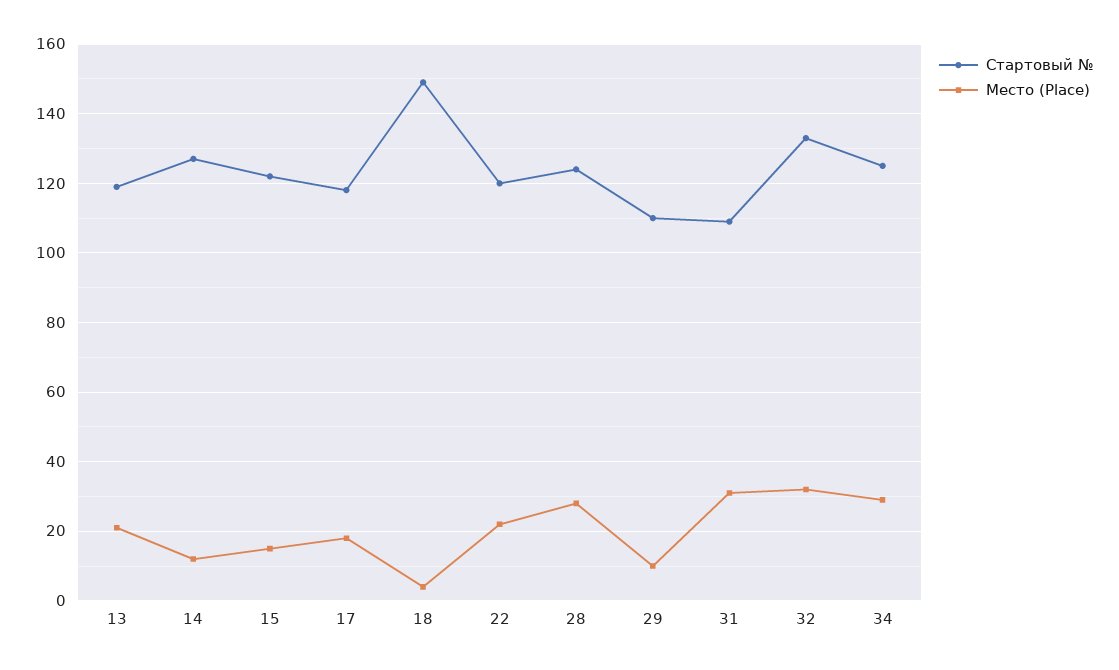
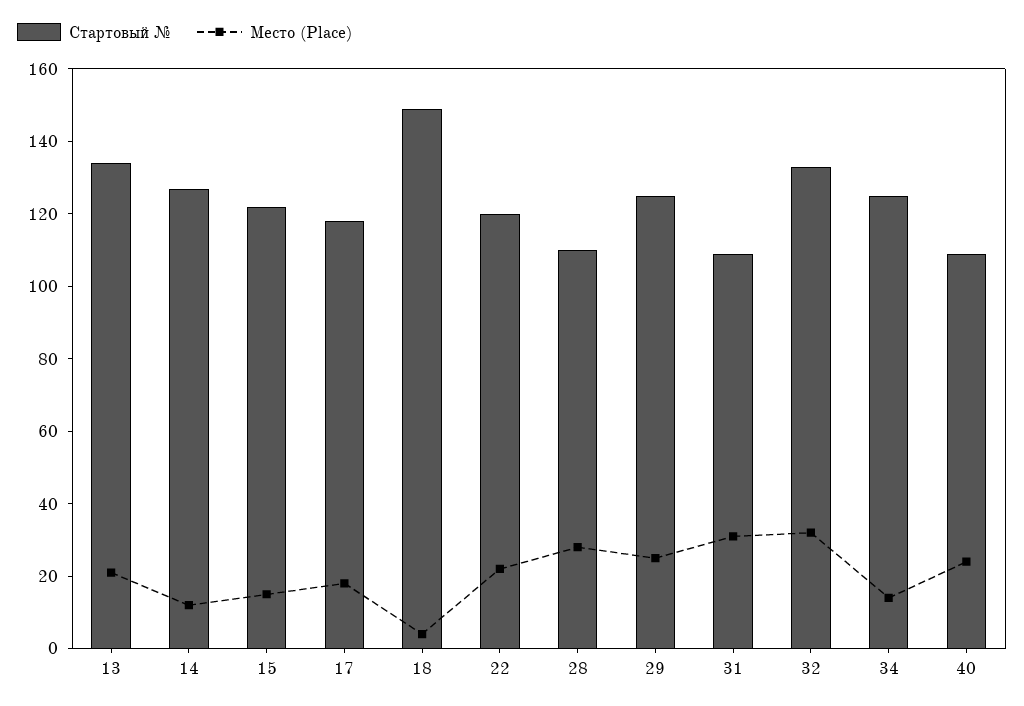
  {
    "Стартовый №": {
-     "13": 120,
+     "13": 135,
      "14": 125,
      "15": 120,
      "17": 120,
      "18": 150,
      "22": 120,
-     "28": 125,
+     "28": 110,
-     "29": 110,
+     "29": 125,
      "31": 110,
      "32": 135,
-     "34": 125
+     "34": 125,
+     "40": 110
    },
    "Место (Place)": {
      "13": 20,
      "14": 10,
      "15": 15,
      "17": 20,
      "18": 5,
      "22": 20,
      "28": 30,
-     "29": 10,
+     "29": 25,
      "31": 30,
      "32": 30,
-     "34": 30
+     "34": 15,
+     "40": 25
    }
  }

